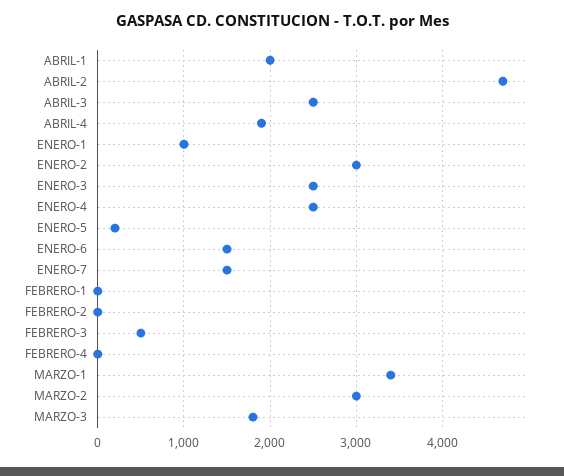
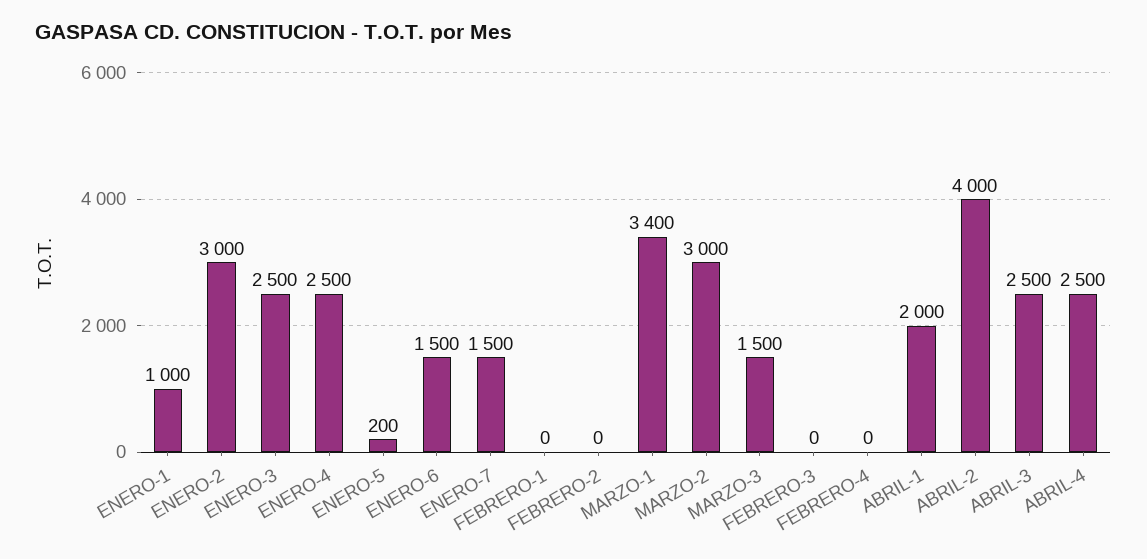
  {
    "ABRIL-1": 2000,
-   "ABRIL-2": 4700,
+   "ABRIL-2": 4000,
    "ABRIL-3": 2500,
-   "ABRIL-4": 1900,
+   "ABRIL-4": 2500,
    "ENERO-1": 1000,
    "ENERO-2": 3000,
    "ENERO-3": 2500,
    "ENERO-4": 2500,
    "ENERO-5": 200,
    "ENERO-6": 1500,
    "ENERO-7": 1500,
    "FEBRERO-1": 0,
    "FEBRERO-2": 0,
-   "FEBRERO-3": 500,
+   "FEBRERO-3": 0,
    "FEBRERO-4": 0,
    "MARZO-1": 3400,
    "MARZO-2": 3000,
-   "MARZO-3": 1800
+   "MARZO-3": 1500
  }

